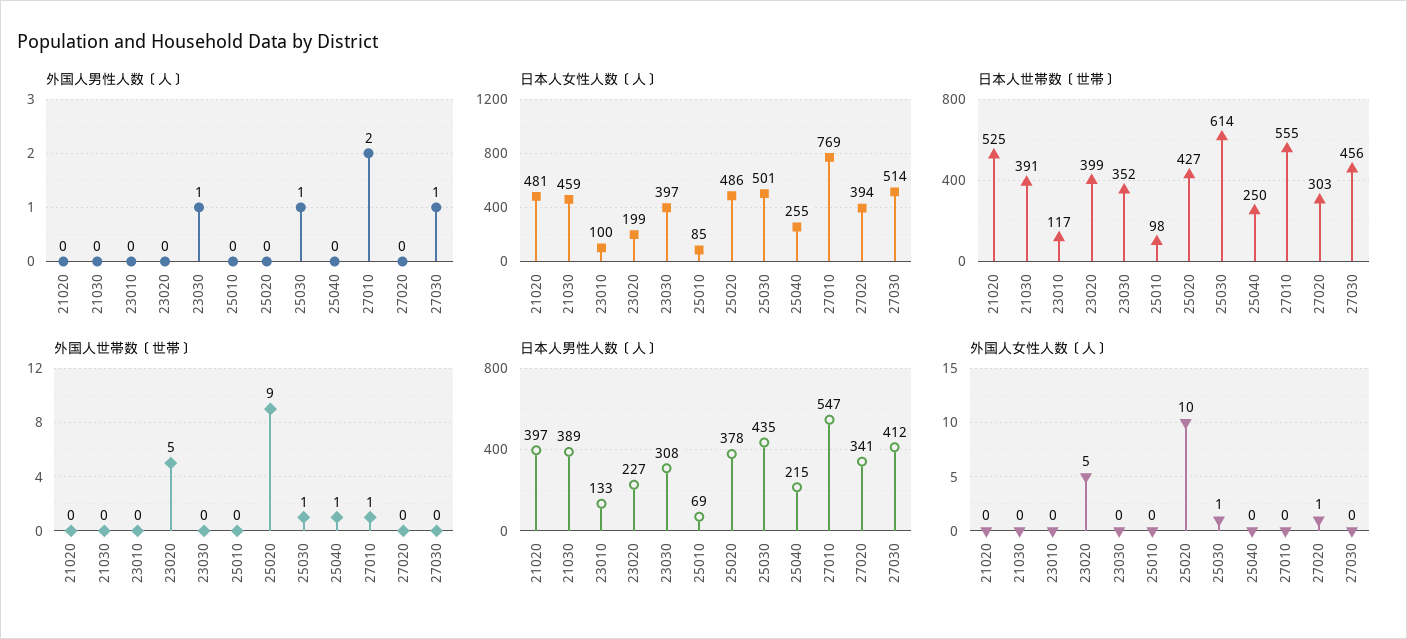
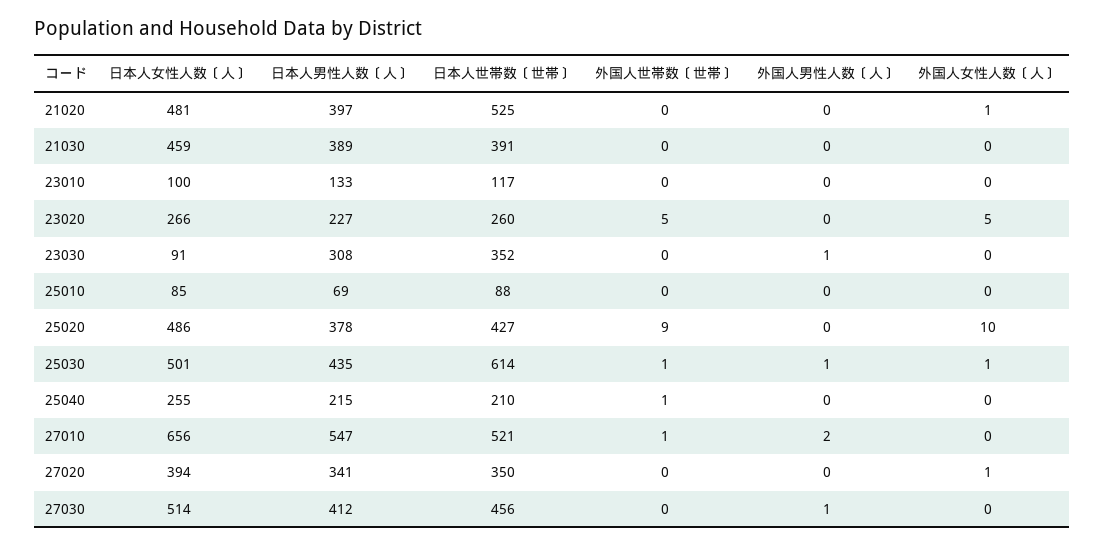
  {
    "外国人男性人数〔人〕": {
      "21020": 0,
      "21030": 0,
      "23010": 0,
      "23020": 0,
      "23030": 1,
      "25010": 0,
      "25020": 0,
      "25030": 1,
      "25040": 0,
      "27010": 2,
      "27020": 0,
      "27030": 1
    },
    "日本人女性人数〔人〕": {
      "21020": 481,
      "21030": 459,
      "23010": 100,
-     "23020": 199,
+     "23020": 266,
-     "23030": 397,
+     "23030": 91,
      "25010": 85,
      "25020": 486,
      "25030": 501,
      "25040": 255,
-     "27010": 769,
+     "27010": 656,
      "27020": 394,
      "27030": 514
    },
    "日本人世帯数〔世帯〕": {
      "21020": 525,
      "21030": 391,
      "23010": 117,
-     "23020": 399,
+     "23020": 260,
      "23030": 352,
-     "25010": 98,
+     "25010": 88,
      "25020": 427,
      "25030": 614,
-     "25040": 250,
+     "25040": 210,
-     "27010": 555,
+     "27010": 521,
-     "27020": 303,
+     "27020": 350,
      "27030": 456
    },
    "外国人世帯数〔世帯〕": {
      "21020": 0,
      "21030": 0,
      "23010": 0,
      "23020": 5,
      "23030": 0,
      "25010": 0,
      "25020": 9,
      "25030": 1,
      "25040": 1,
      "27010": 1,
      "27020": 0,
      "27030": 0
    },
    "日本人男性人数〔人〕": {
      "21020": 397,
      "21030": 389,
      "23010": 133,
      "23020": 227,
      "23030": 308,
      "25010": 69,
      "25020": 378,
      "25030": 435,
      "25040": 215,
      "27010": 547,
      "27020": 341,
      "27030": 412
    },
    "外国人女性人数〔人〕": {
-     "21020": 0,
+     "21020": 1,
      "21030": 0,
      "23010": 0,
      "23020": 5,
      "23030": 0,
      "25010": 0,
      "25020": 10,
      "25030": 1,
      "25040": 0,
      "27010": 0,
      "27020": 1,
      "27030": 0
    }
  }

